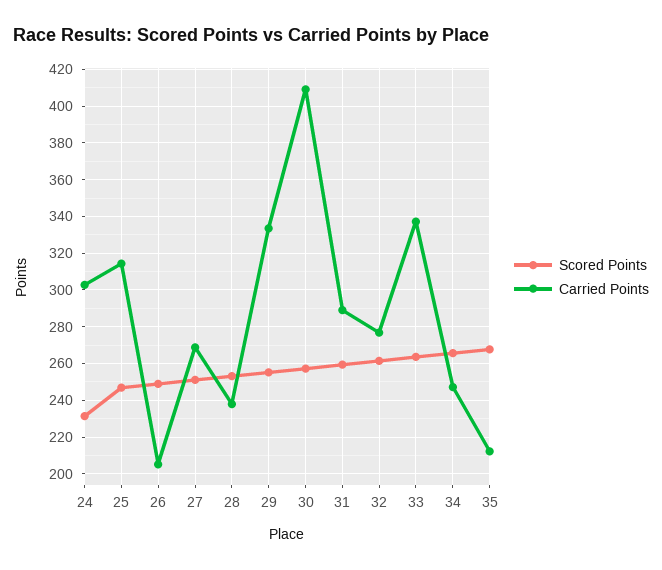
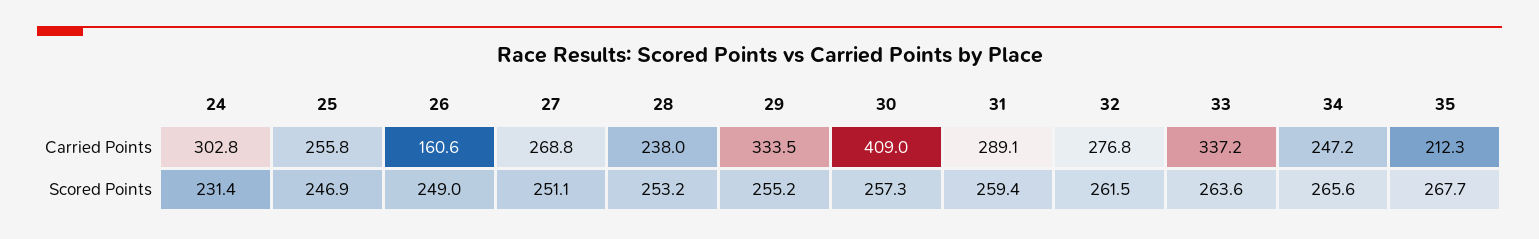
  {
    "Scored Points": {
      "24": 231.4,
      "25": 246.9,
      "26": 249,
      "27": 251.1,
      "28": 253.2,
      "29": 255.2,
      "30": 257.3,
      "31": 259.4,
      "32": 261.5,
      "33": 263.6,
      "34": 265.6,
      "35": 267.7
    },
    "Carried Points": {
      "24": 302.8,
-     "25": 315,
+     "25": 255.8,
-     "26": 205,
+     "26": 160.6,
      "27": 268.8,
      "28": 238,
      "29": 333.5,
      "30": 409,
      "31": 289.1,
      "32": 276.8,
      "33": 337.2,
      "34": 247.2,
      "35": 212.3
    }
  }

